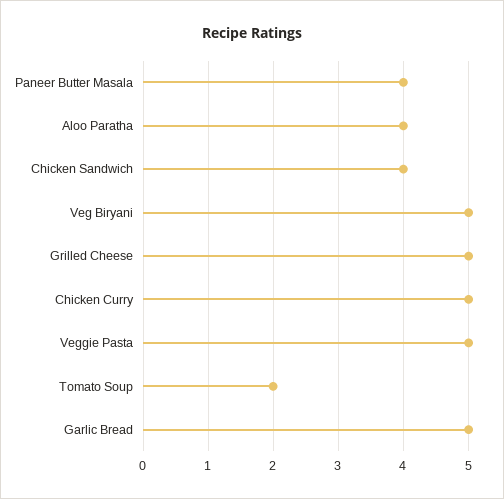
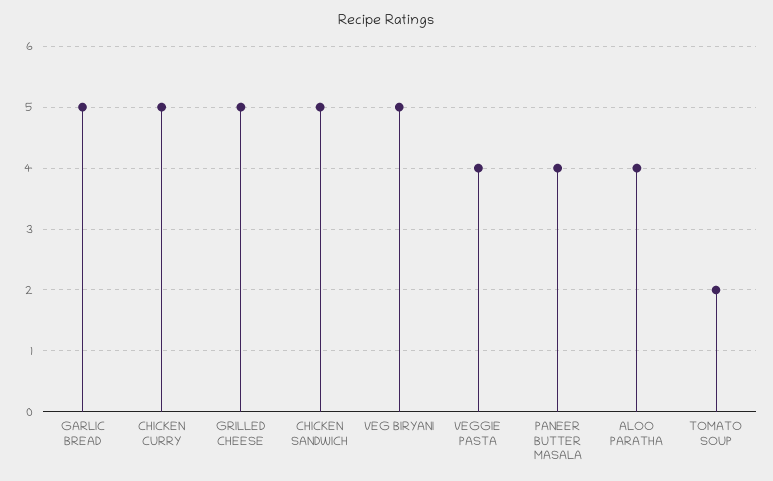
  {
    "Paneer Butter Masala": 4,
    "Aloo Paratha": 4,
-   "Chicken Sandwich": 4,
+   "Chicken Sandwich": 5,
    "Veg Biryani": 5,
    "Grilled Cheese": 5,
    "Chicken Curry": 5,
-   "Veggie Pasta": 5,
+   "Veggie Pasta": 4,
    "Tomato Soup": 2,
    "Garlic Bread": 5
  }

